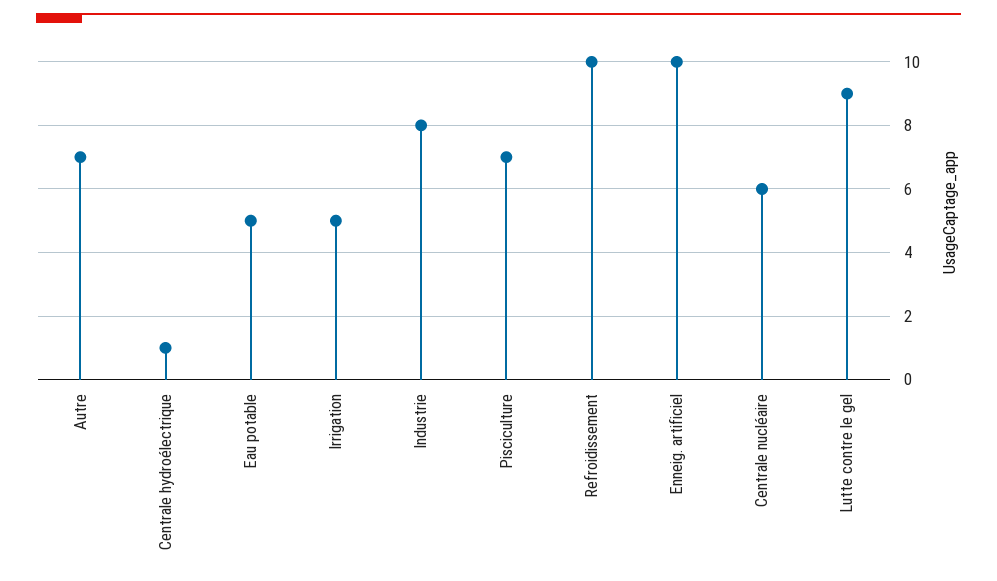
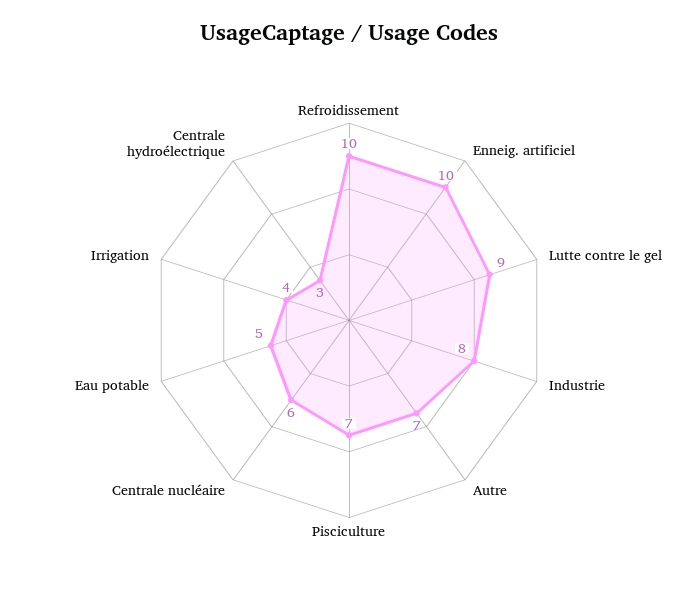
  {
    "Autre": 7,
-   "Centrale hydroélectrique": 1,
+   "Centrale hydroélectrique": 3,
    "Eau potable": 5,
-   "Irrigation": 5,
+   "Irrigation": 4,
    "Industrie": 8,
    "Pisciculture": 7,
    "Refroidissement": 10,
    "Enneig. artificiel": 10,
    "Centrale nucléaire": 6,
    "Lutte contre le gel": 9
  }

